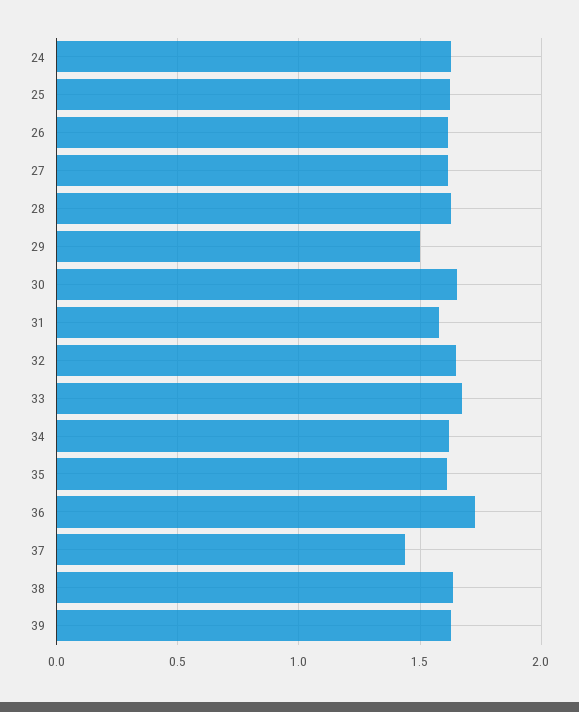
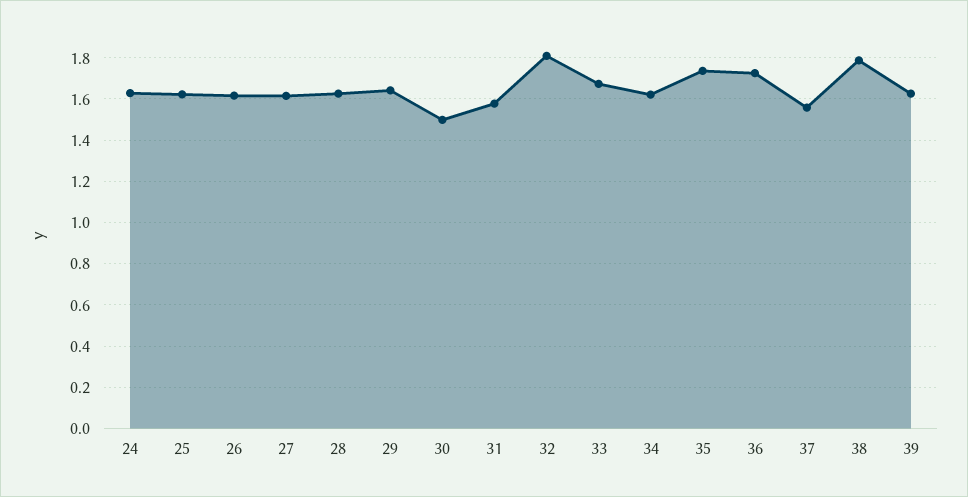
  {
    "24": 1.65,
    "25": 1.6,
    "26": 1.6,
    "27": 1.6,
    "28": 1.65,
-   "29": 1.5,
+   "29": 1.65,
-   "30": 1.65,
+   "30": 1.5,
    "31": 1.6,
-   "32": 1.65,
+   "32": 1.8,
    "33": 1.65,
    "34": 1.6,
-   "35": 1.6,
+   "35": 1.75,
    "36": 1.75,
-   "37": 1.45,
+   "37": 1.55,
-   "38": 1.65,
+   "38": 1.8,
    "39": 1.65
  }

